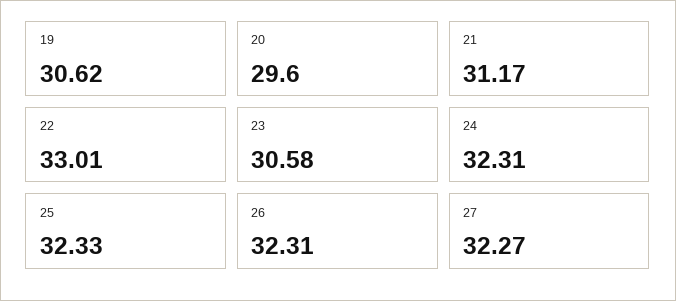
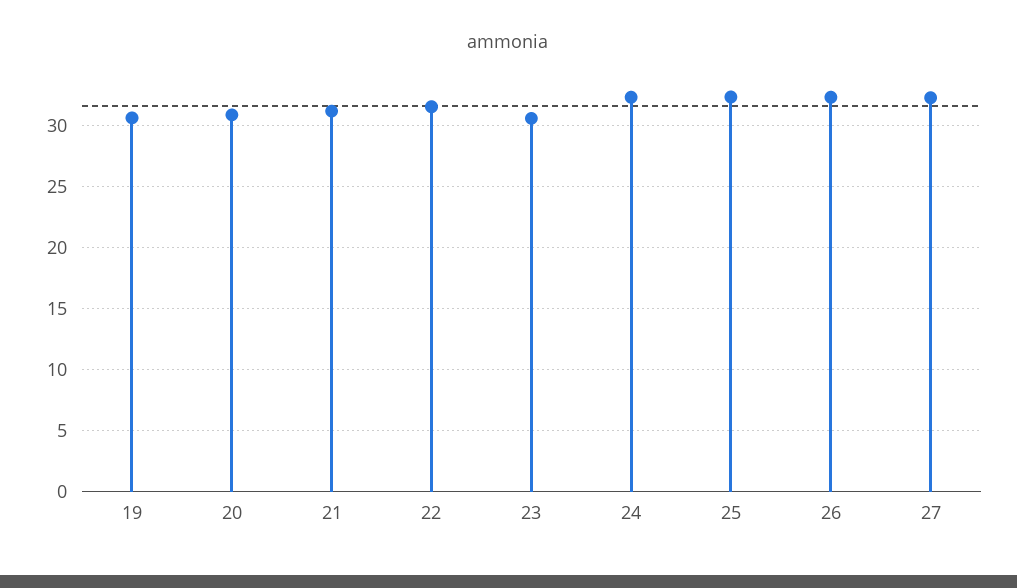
  {
    "19": 30.62,
-   "20": 29.6,
+   "20": 31,
    "21": 31.17,
-   "22": 33.01,
+   "22": 31.5,
    "23": 30.58,
    "24": 32.31,
    "25": 32.33,
    "26": 32.31,
    "27": 32.27
  }

